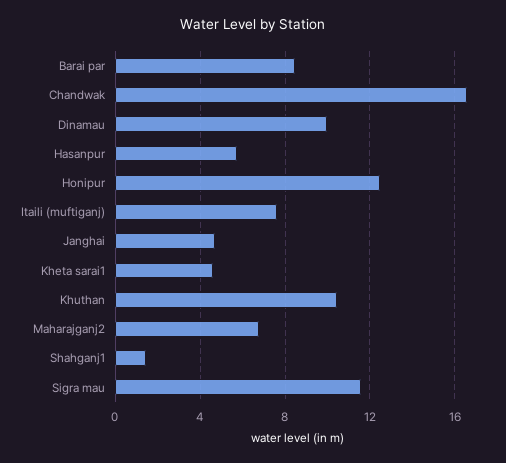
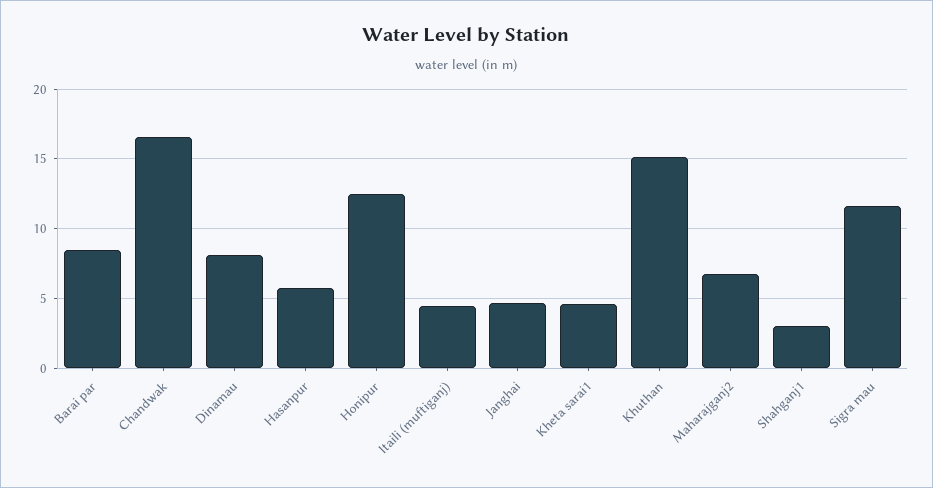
  {
    "Barai par": 8.5,
    "Chandwak": 16.5,
-   "Dinamau": 10,
+   "Dinamau": 8,
    "Hasanpur": 5.5,
    "Honipur": 12.5,
-   "Itaili (muftiganj)": 7.5,
+   "Itaili (muftiganj)": 4.5,
    "Janghai": 4.5,
    "Kheta sarai1": 4.5,
-   "Khuthan": 10.5,
+   "Khuthan": 15,
    "Maharajganj2": 7,
-   "Shahganj1": 1.5,
+   "Shahganj1": 3,
    "Sigra mau": 11.5
  }

